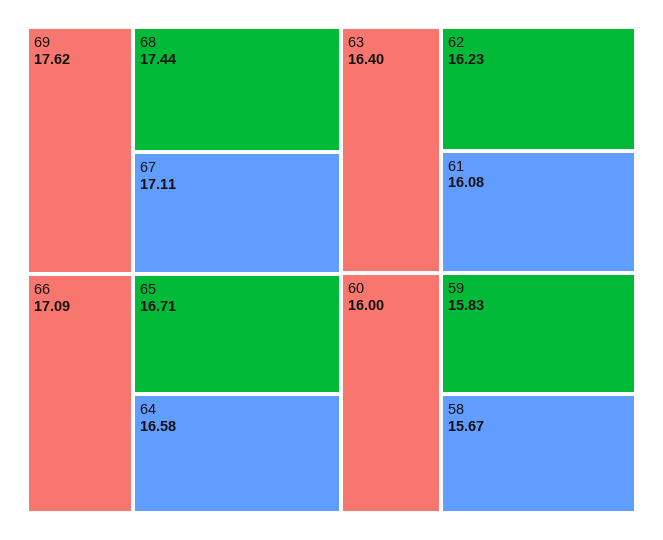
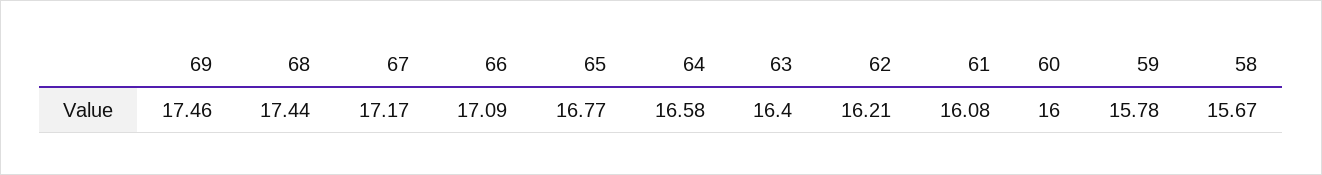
  {
-   "69": 17.62,
+   "69": 17.46,
    "68": 17.44,
-   "67": 17.11,
+   "67": 17.17,
    "66": 17.09,
-   "65": 16.71,
+   "65": 16.77,
    "64": 16.58,
    "63": 16.4,
-   "62": 16.23,
+   "62": 16.21,
    "61": 16.08,
    "60": 16,
-   "59": 15.83,
+   "59": 15.78,
    "58": 15.67
  }

